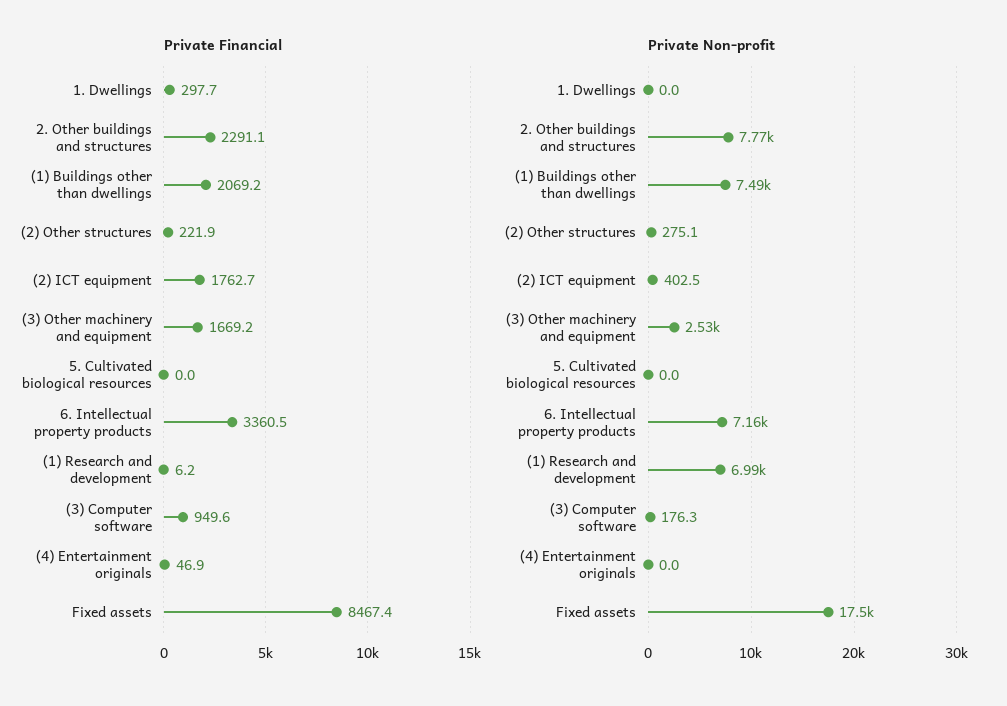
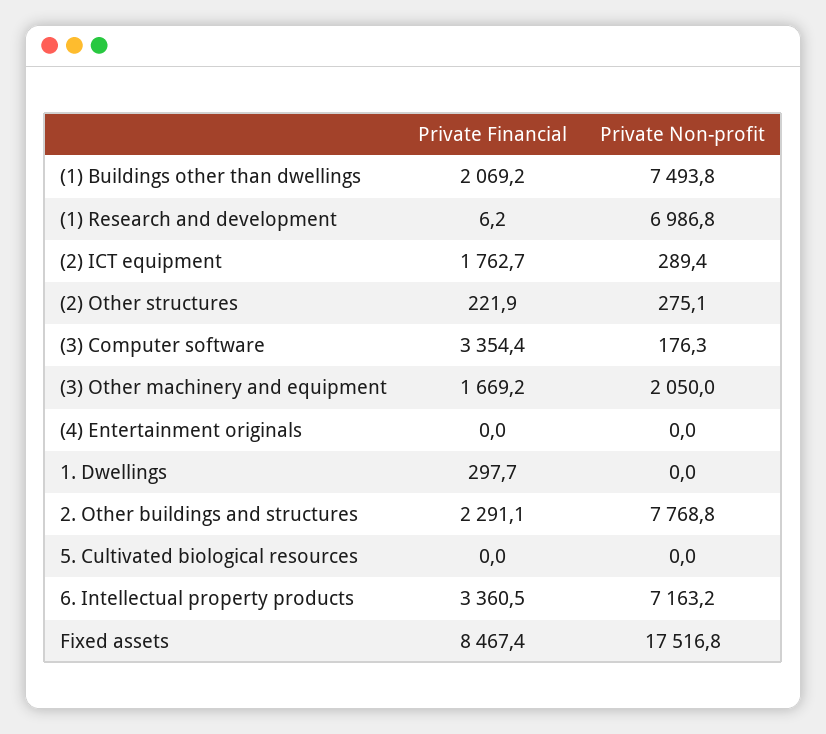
  {
    "Private Financial": {
      "1. Dwellings": 297.7,
      "2. Other buildings and structures": 2291.1,
      "(1) Buildings other than dwellings": 2069.2,
      "(2) Other structures": 221.9,
      "(2) ICT equipment": 1762.7,
      "(3) Other machinery and equipment": 1669.2,
      "5. Cultivated biological resources": 0,
      "6. Intellectual property products": 3360.5,
      "(1) Research and development": 6.2,
-     "(3) Computer software": 949.6,
+     "(3) Computer software": 3354.4,
-     "(4) Entertainment originals": 46.9,
+     "(4) Entertainment originals": 0,
      "Fixed assets": 8467.4
    },
    "Private Non-profit": {
      "1. Dwellings": 0,
      "2. Other buildings and structures": 7768.8,
      "(1) Buildings other than dwellings": 7493.8,
      "(2) Other structures": 275.1,
-     "(2) ICT equipment": 402.5,
+     "(2) ICT equipment": 289.4,
-     "(3) Other machinery and equipment": 2530,
+     "(3) Other machinery and equipment": 2050,
      "5. Cultivated biological resources": 0,
      "6. Intellectual property products": 7163.2,
      "(1) Research and development": 6986.8,
      "(3) Computer software": 176.3,
      "(4) Entertainment originals": 0,
      "Fixed assets": 17516.8
    }
  }

